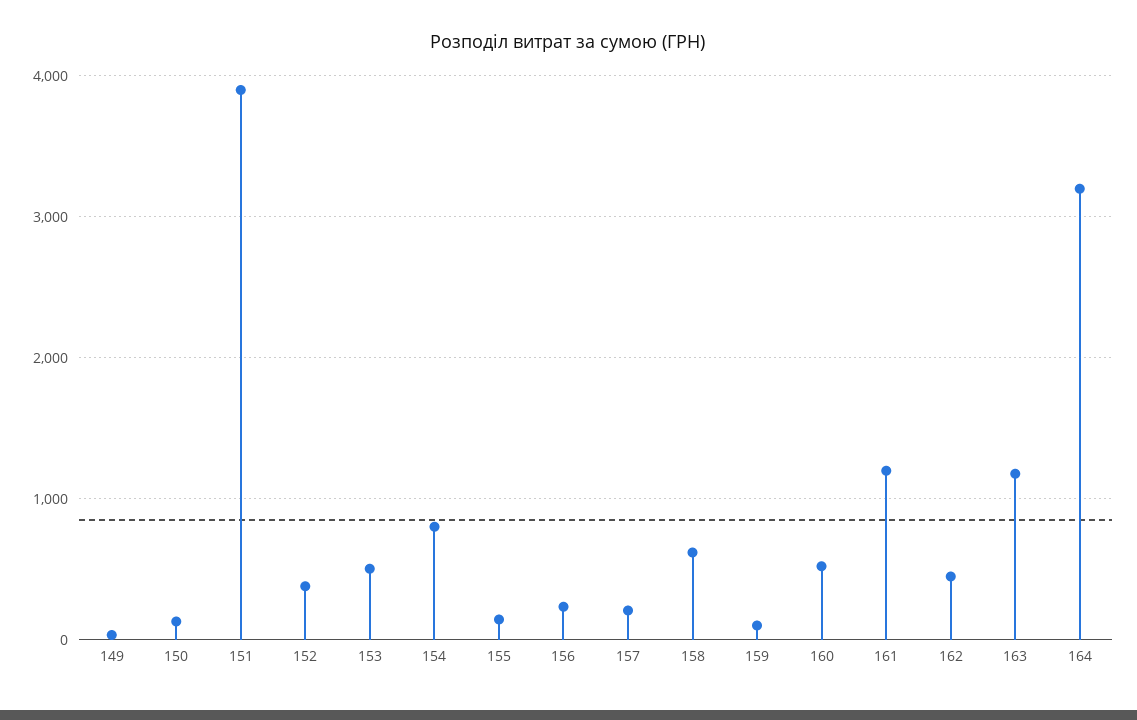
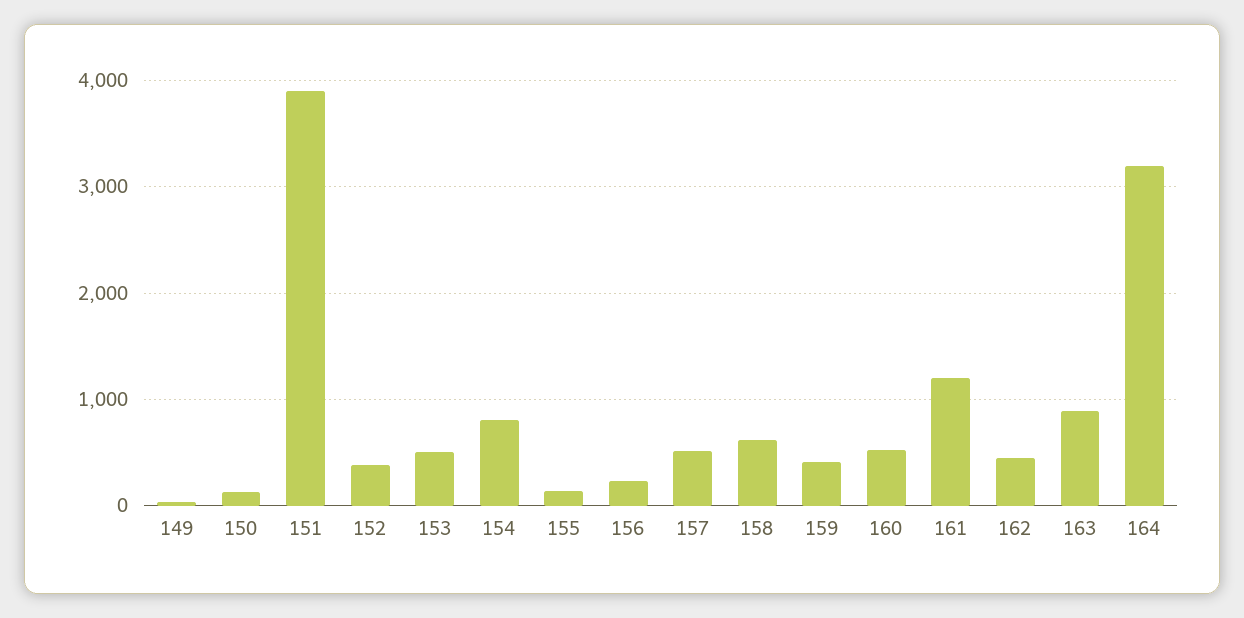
  {
    "149": 0,
    "150": 100,
    "151": 3900,
    "152": 400,
    "153": 500,
    "154": 800,
    "155": 100,
    "156": 200,
-   "157": 200,
+   "157": 500,
    "158": 600,
-   "159": 100,
+   "159": 400,
    "160": 500,
    "161": 1200,
    "162": 500,
-   "163": 1200,
+   "163": 900,
    "164": 3200
  }

